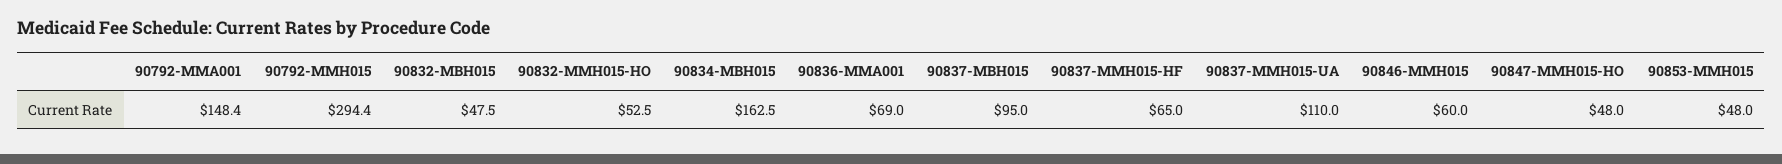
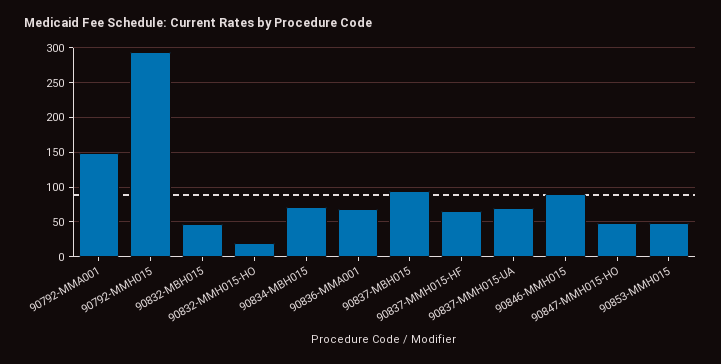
  {
    "90792-MMA001": 148.4,
    "90792-MMH015": 294.4,
    "90832-MBH015": 47.5,
-   "90832-MMH015-HO": 52.5,
+   "90832-MMH015-HO": 20,
-   "90834-MBH015": 162.5,
+   "90834-MBH015": 70,
    "90836-MMA001": 69,
    "90837-MBH015": 95,
    "90837-MMH015-HF": 65,
-   "90837-MMH015-UA": 110,
+   "90837-MMH015-UA": 70,
-   "90846-MMH015": 60,
+   "90846-MMH015": 90,
    "90847-MMH015-HO": 48,
    "90853-MMH015": 48
  }

